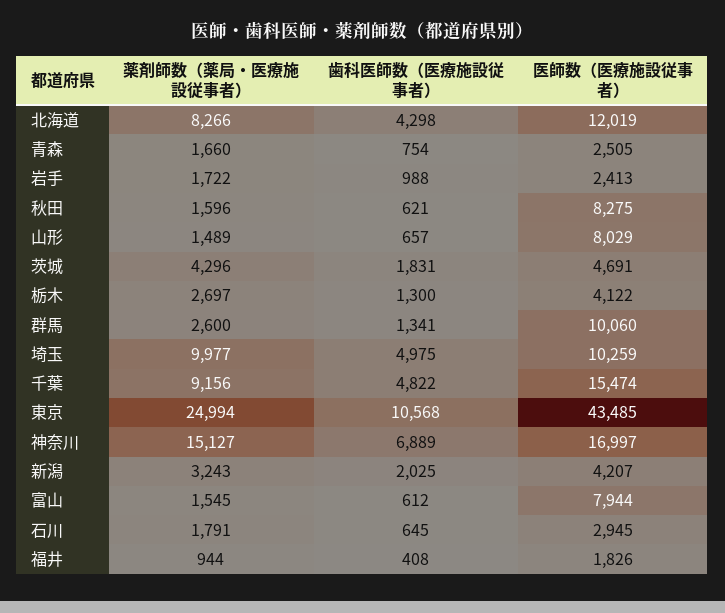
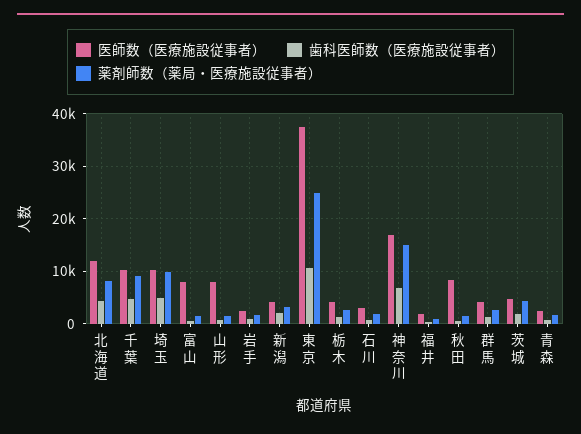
  {
    "薬剤師数（薬局・医療施設従事者）": {
      "北海道": 8266,
      "青森": 1660,
      "岩手": 1722,
      "秋田": 1596,
      "山形": 1489,
      "茨城": 4296,
      "栃木": 2697,
      "群馬": 2600,
      "埼玉": 9977,
      "千葉": 9156,
      "東京": 24994,
      "神奈川": 15127,
      "新潟": 3243,
      "富山": 1545,
      "石川": 1791,
      "福井": 944
    },
    "歯科医師数（医療施設従事者）": {
      "北海道": 4298,
      "青森": 754,
      "岩手": 988,
      "秋田": 621,
      "山形": 657,
      "茨城": 1831,
      "栃木": 1300,
      "群馬": 1341,
      "埼玉": 4975,
      "千葉": 4822,
      "東京": 10568,
      "神奈川": 6889,
      "新潟": 2025,
      "富山": 612,
      "石川": 645,
      "福井": 408
    },
    "医師数（医療施設従事者）": {
      "北海道": 12019,
      "青森": 2505,
      "岩手": 2413,
      "秋田": 8275,
      "山形": 8029,
      "茨城": 4691,
      "栃木": 4122,
-     "群馬": 10060,
+     "群馬": 4000,
      "埼玉": 10259,
-     "千葉": 15474,
+     "千葉": 10000,
-     "東京": 43485,
+     "東京": 38000,
      "神奈川": 16997,
      "新潟": 4207,
      "富山": 7944,
      "石川": 2945,
      "福井": 1826
    }
  }

